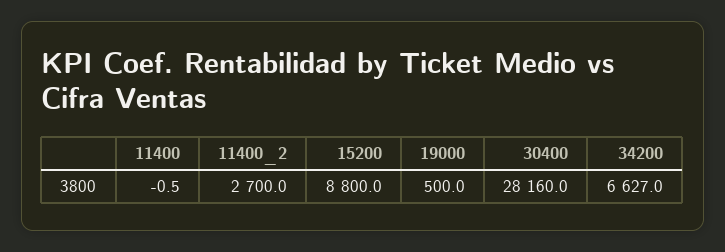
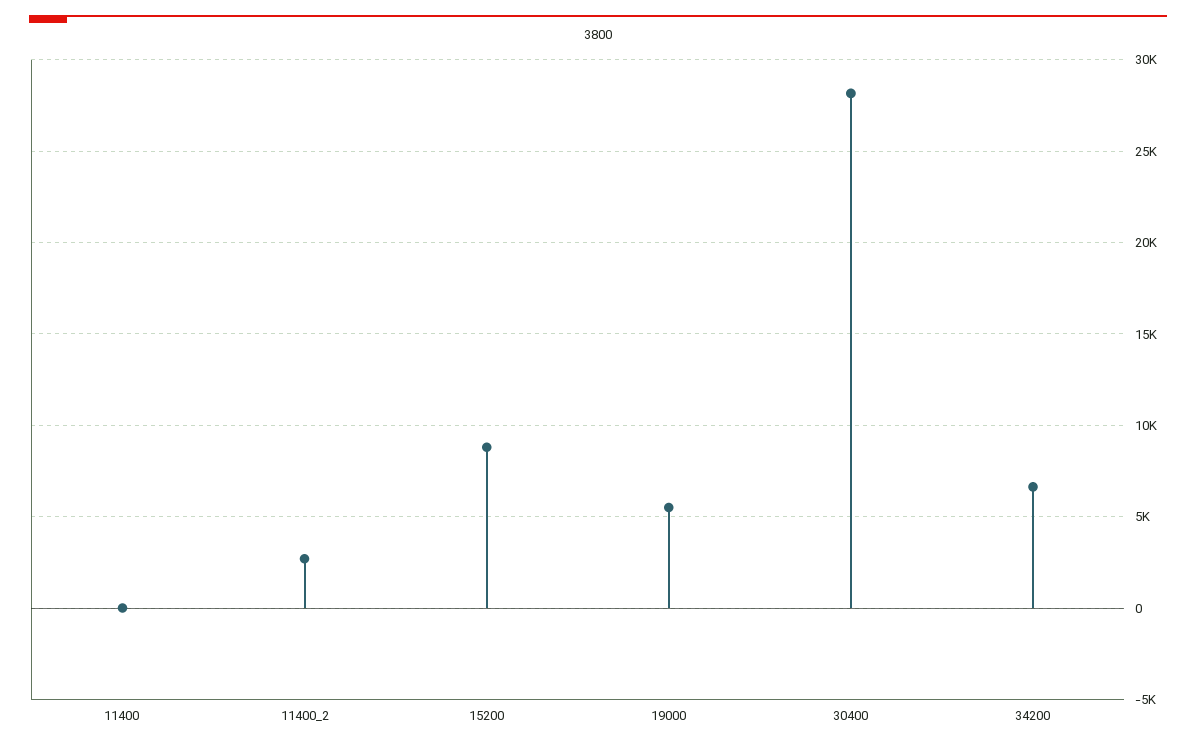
  {
    "11400": -0.5,
    "11400_2": 2700,
    "15200": 8800,
-   "19000": 500,
+   "19000": 5500,
    "30400": 28160,
    "34200": 6627
  }

